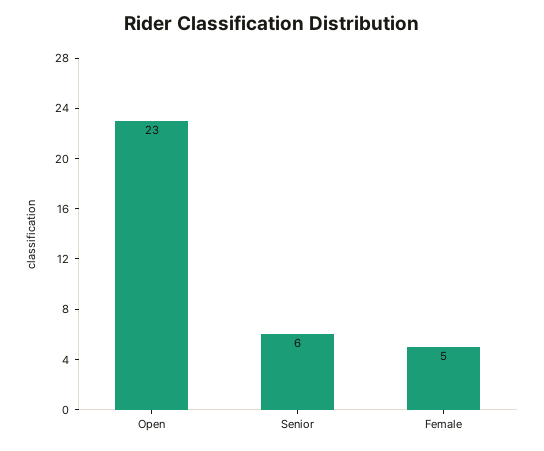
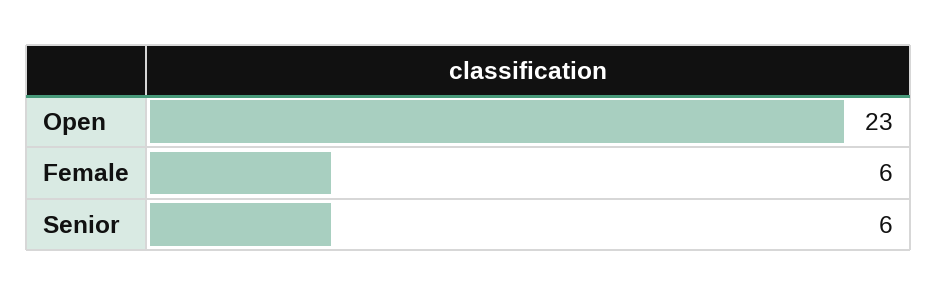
  {
    "Open": 23,
    "Senior": 6,
-   "Female": 5
+   "Female": 6
  }

